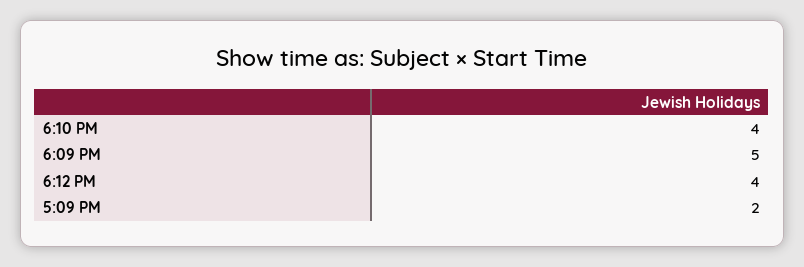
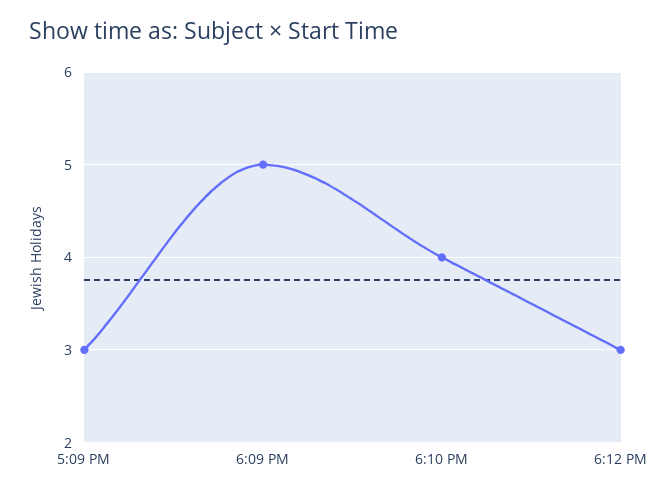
  {
    "6:10 PM": 4,
    "6:09 PM": 5,
-   "6:12 PM": 4,
+   "6:12 PM": 3,
-   "5:09 PM": 2
+   "5:09 PM": 3
  }

